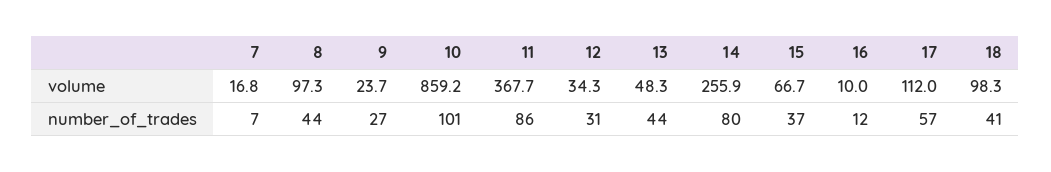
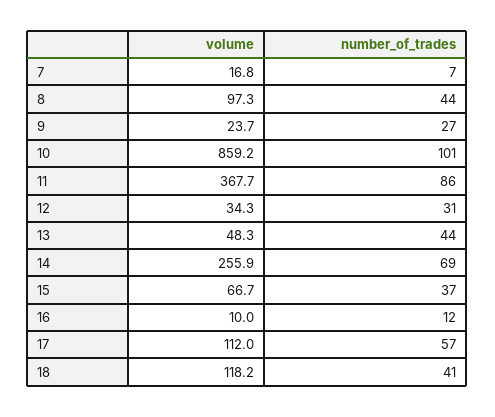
  {
    "7": {
      "volume": 16.8,
      "number_of_trades": 7
    },
    "8": {
      "volume": 97.3,
      "number_of_trades": 44
    },
    "9": {
      "volume": 23.7,
      "number_of_trades": 27
    },
    "10": {
      "volume": 859.2,
      "number_of_trades": 101
    },
    "11": {
      "volume": 367.7,
      "number_of_trades": 86
    },
    "12": {
      "volume": 34.3,
      "number_of_trades": 31
    },
    "13": {
      "volume": 48.3,
      "number_of_trades": 44
    },
    "14": {
      "volume": 255.9,
-     "number_of_trades": 80
+     "number_of_trades": 69
    },
    "15": {
      "volume": 66.7,
      "number_of_trades": 37
    },
    "16": {
      "volume": 10,
      "number_of_trades": 12
    },
    "17": {
      "volume": 112,
      "number_of_trades": 57
    },
    "18": {
-     "volume": 98.3,
+     "volume": 118.2,
      "number_of_trades": 41
    }
  }

